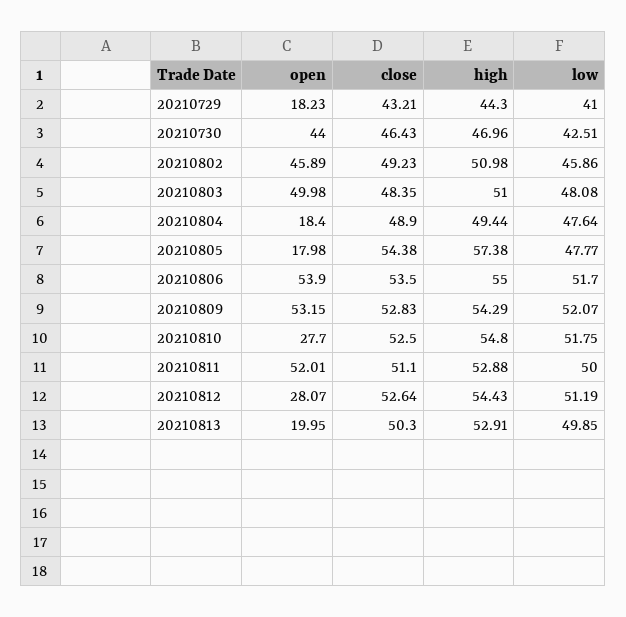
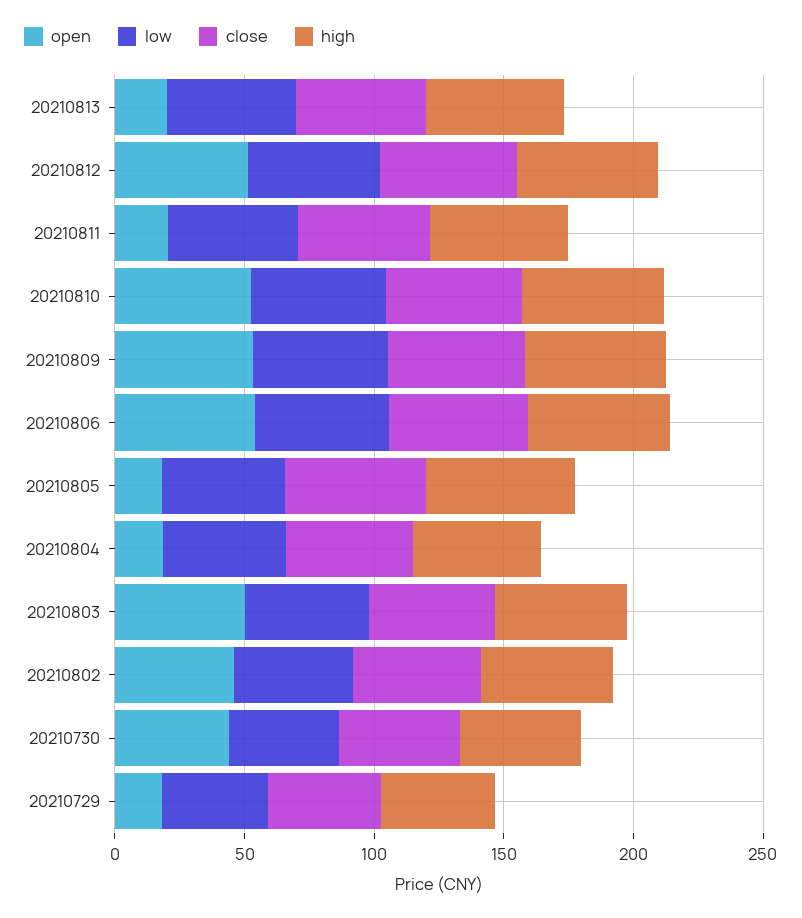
  {
    "open": {
      "20210729": 18.23,
      "20210730": 44,
      "20210802": 45.89,
      "20210803": 49.98,
      "20210804": 18.4,
      "20210805": 17.98,
      "20210806": 53.9,
      "20210809": 53.15,
-     "20210810": 27.7,
+     "20210810": 50,
-     "20210811": 52.01,
+     "20210811": 20,
-     "20210812": 28.07,
+     "20210812": 50,
      "20210813": 19.95
    },
    "close": {
      "20210729": 43.21,
      "20210730": 46.43,
      "20210802": 49.23,
      "20210803": 48.35,
      "20210804": 48.9,
      "20210805": 54.38,
      "20210806": 53.5,
      "20210809": 52.83,
      "20210810": 52.5,
      "20210811": 51.1,
      "20210812": 52.64,
      "20210813": 50.3
    },
    "high": {
      "20210729": 44.3,
      "20210730": 46.96,
      "20210802": 50.98,
      "20210803": 51,
      "20210804": 49.44,
      "20210805": 57.38,
      "20210806": 55,
      "20210809": 54.29,
      "20210810": 54.8,
      "20210811": 52.88,
      "20210812": 54.43,
      "20210813": 52.91
    },
    "low": {
      "20210729": 41,
      "20210730": 42.51,
      "20210802": 45.86,
      "20210803": 48.08,
      "20210804": 47.64,
      "20210805": 47.77,
      "20210806": 51.7,
      "20210809": 52.07,
      "20210810": 51.75,
      "20210811": 50,
      "20210812": 51.19,
      "20210813": 49.85
    }
  }

